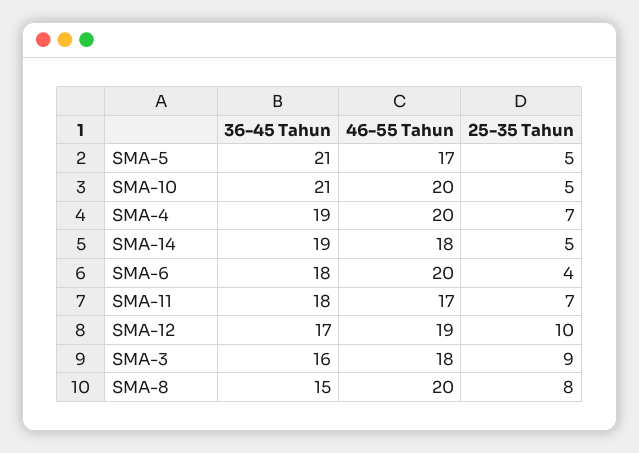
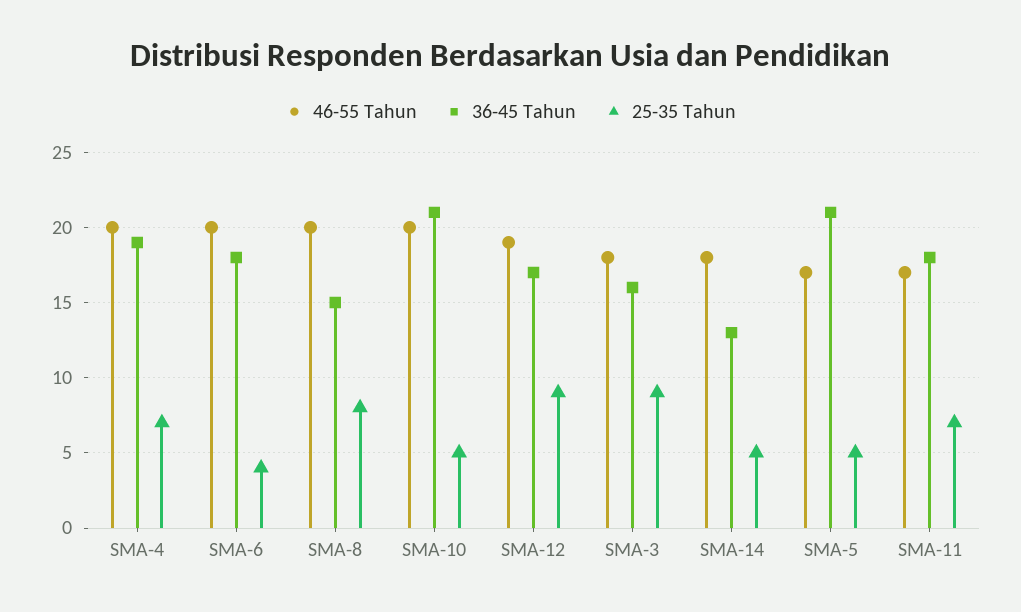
  {
    "36-45 Tahun": {
      "SMA-5": 21,
      "SMA-10": 21,
      "SMA-4": 19,
-     "SMA-14": 19,
+     "SMA-14": 13,
      "SMA-6": 18,
      "SMA-11": 18,
      "SMA-12": 17,
      "SMA-3": 16,
      "SMA-8": 15
    },
    "46-55 Tahun": {
      "SMA-5": 17,
      "SMA-10": 20,
      "SMA-4": 20,
      "SMA-14": 18,
      "SMA-6": 20,
      "SMA-11": 17,
      "SMA-12": 19,
      "SMA-3": 18,
      "SMA-8": 20
    },
    "25-35 Tahun": {
      "SMA-5": 5,
      "SMA-10": 5,
      "SMA-4": 7,
      "SMA-14": 5,
      "SMA-6": 4,
      "SMA-11": 7,
-     "SMA-12": 10,
+     "SMA-12": 9,
      "SMA-3": 9,
      "SMA-8": 8
    }
  }

